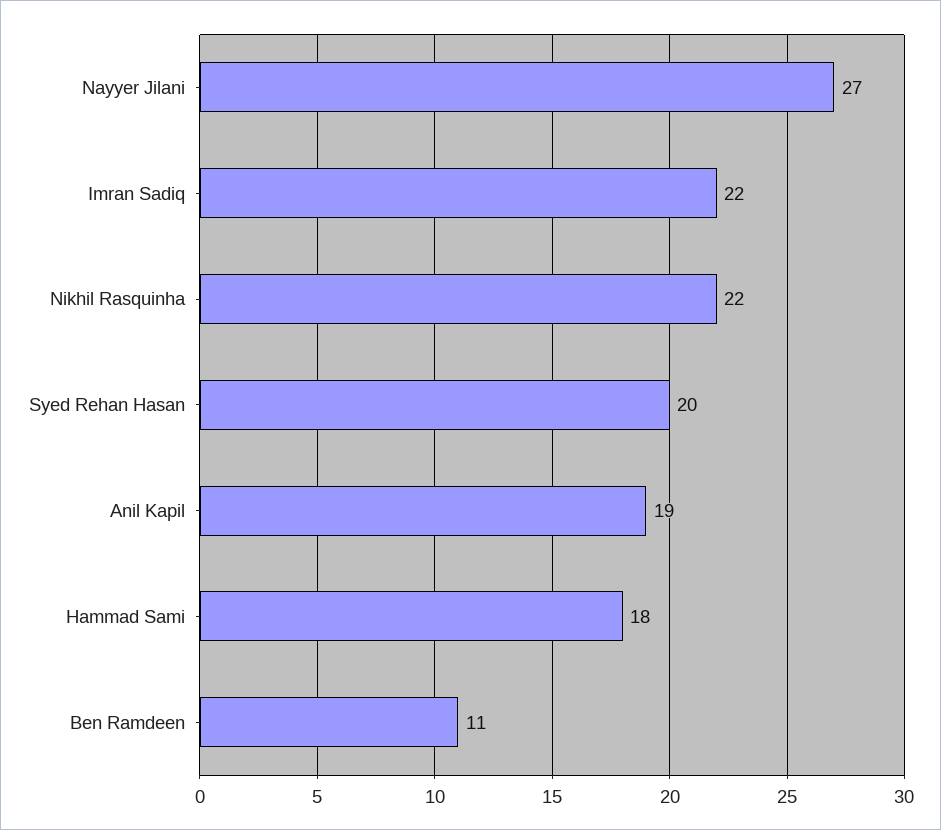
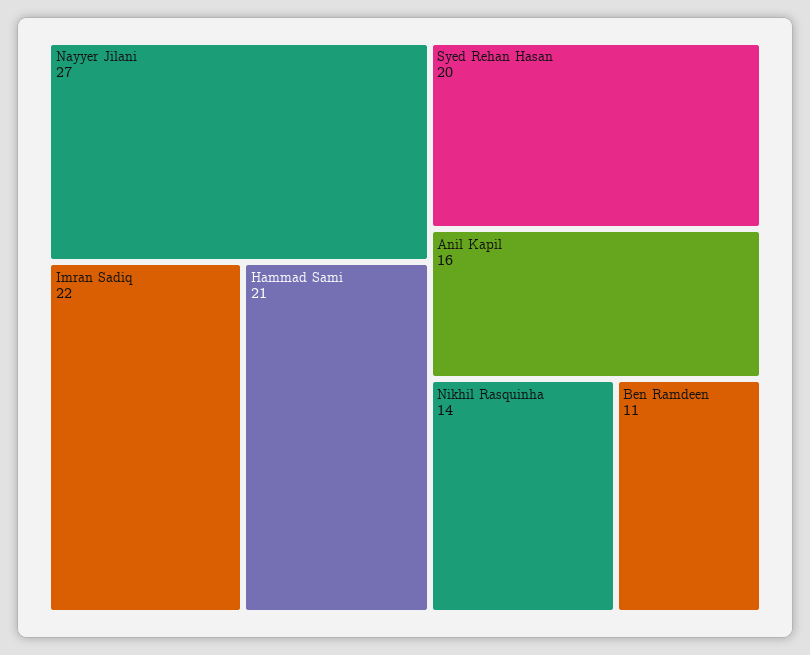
  {
    "Nayyer Jilani": 27,
    "Imran Sadiq": 22,
-   "Nikhil Rasquinha": 22,
+   "Nikhil Rasquinha": 14,
    "Syed Rehan Hasan": 20,
-   "Anil Kapil": 19,
+   "Anil Kapil": 16,
-   "Hammad Sami": 18,
+   "Hammad Sami": 21,
    "Ben Ramdeen": 11
  }

